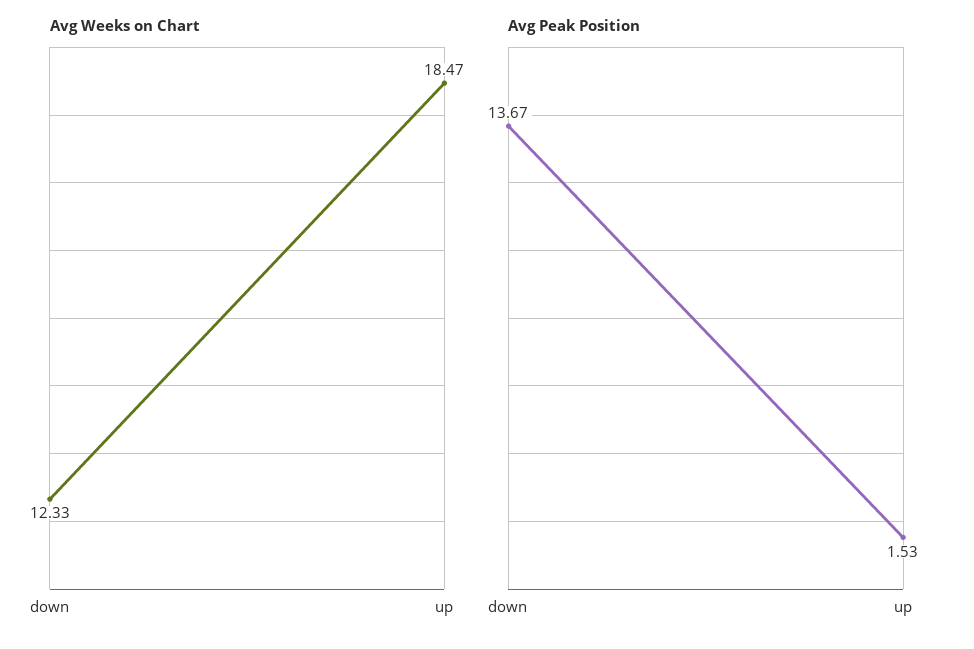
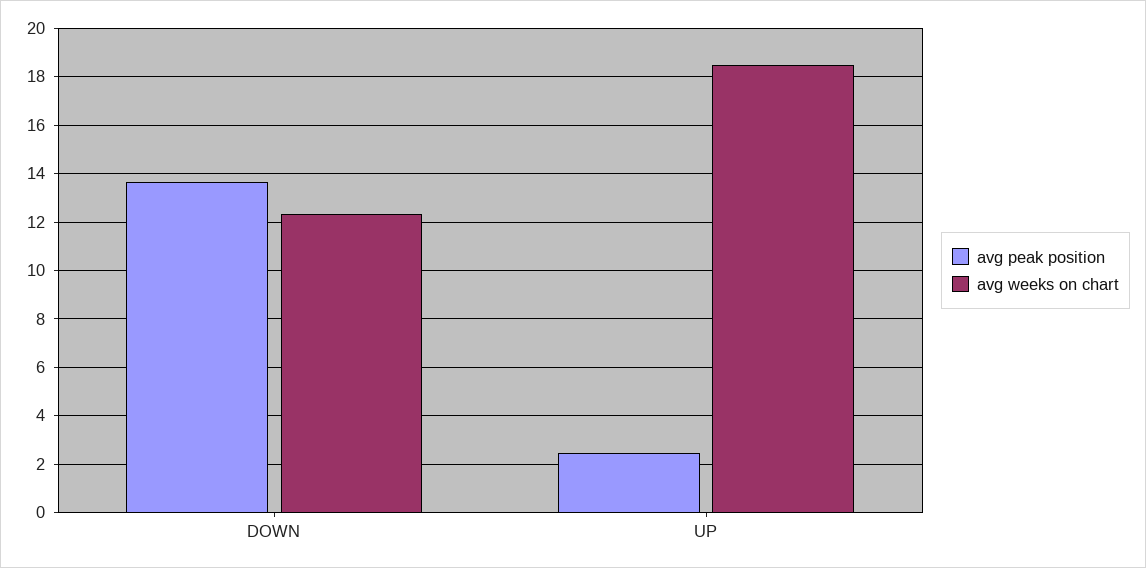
  {
    "Avg Weeks on Chart": {
      "down": 12.33,
      "up": 18.47
    },
    "Avg Peak Position": {
      "down": 13.67,
-     "up": 1.53
+     "up": 2.5
    }
  }

